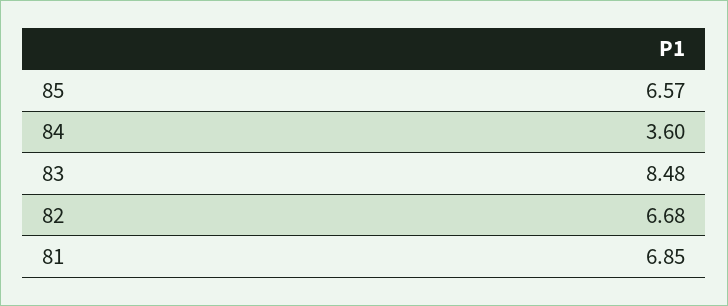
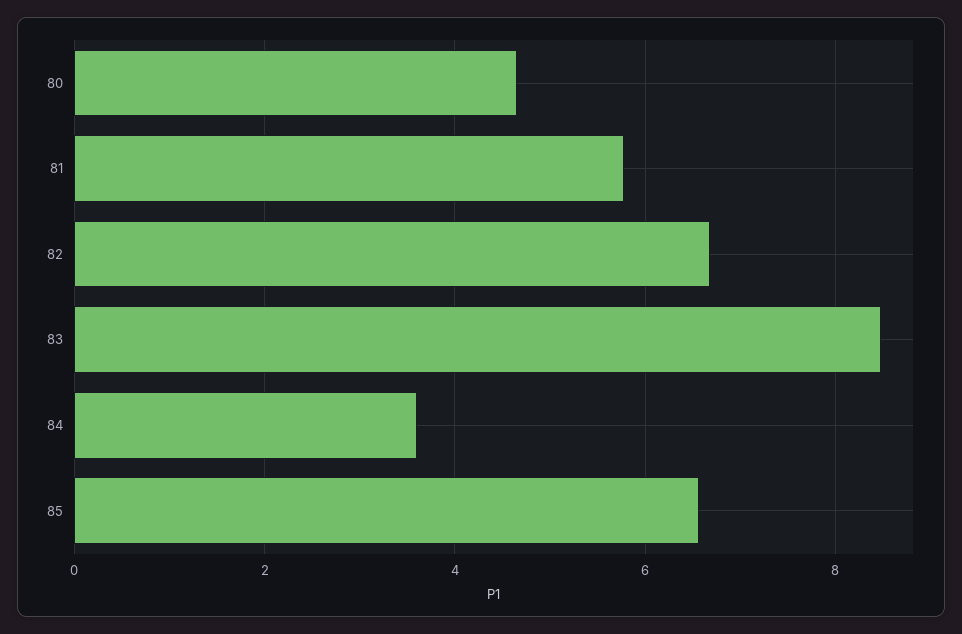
  {
    "85": 6.57,
    "84": 3.6,
    "83": 8.48,
    "82": 6.68,
-   "81": 6.85
+   "81": 5.8,
+   "80": 4.6
  }

